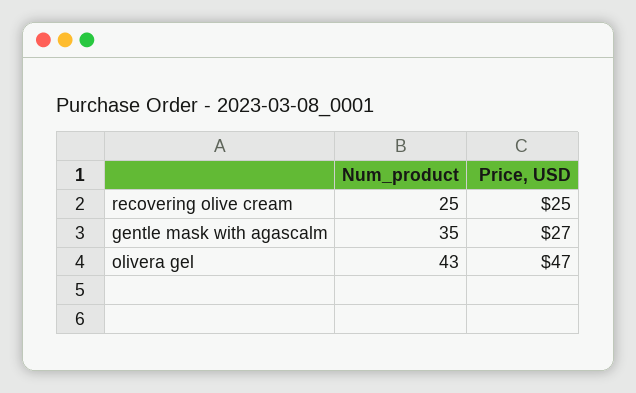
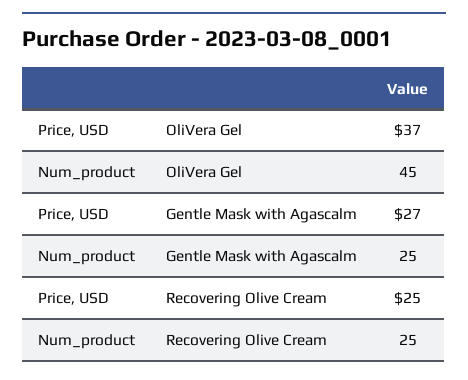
  {
    "Num_product": {
      "recovering olive cream": 25,
-     "gentle mask with agascalm": 35,
+     "gentle mask with agascalm": 25,
-     "olivera gel": 43
+     "olivera gel": 45
    },
    "Price, USD": {
      "recovering olive cream": 25,
      "gentle mask with agascalm": 27,
-     "olivera gel": 47
+     "olivera gel": 37
    }
  }

